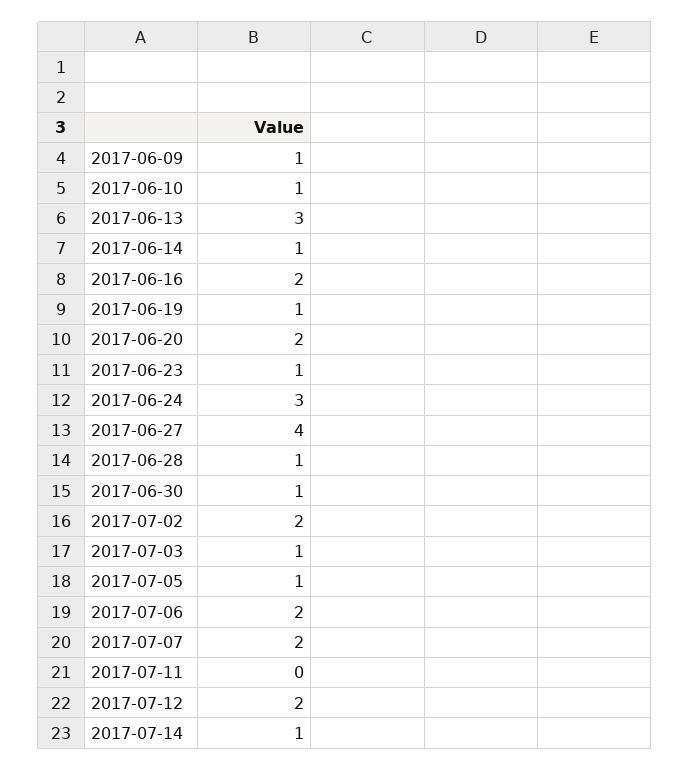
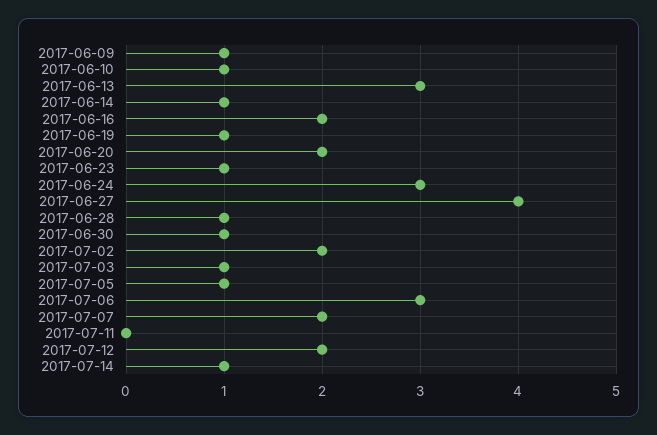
  {
    "2017-06-09": 1,
    "2017-06-10": 1,
    "2017-06-13": 3,
    "2017-06-14": 1,
    "2017-06-16": 2,
    "2017-06-19": 1,
    "2017-06-20": 2,
    "2017-06-23": 1,
    "2017-06-24": 3,
    "2017-06-27": 4,
    "2017-06-28": 1,
    "2017-06-30": 1,
    "2017-07-02": 2,
    "2017-07-03": 1,
    "2017-07-05": 1,
-   "2017-07-06": 2,
+   "2017-07-06": 3,
    "2017-07-07": 2,
    "2017-07-11": 0,
    "2017-07-12": 2,
    "2017-07-14": 1
  }

